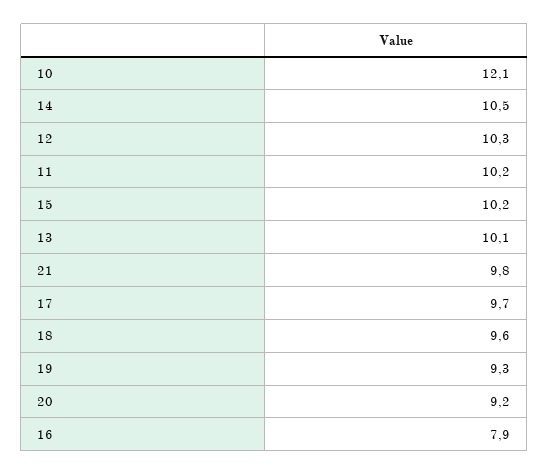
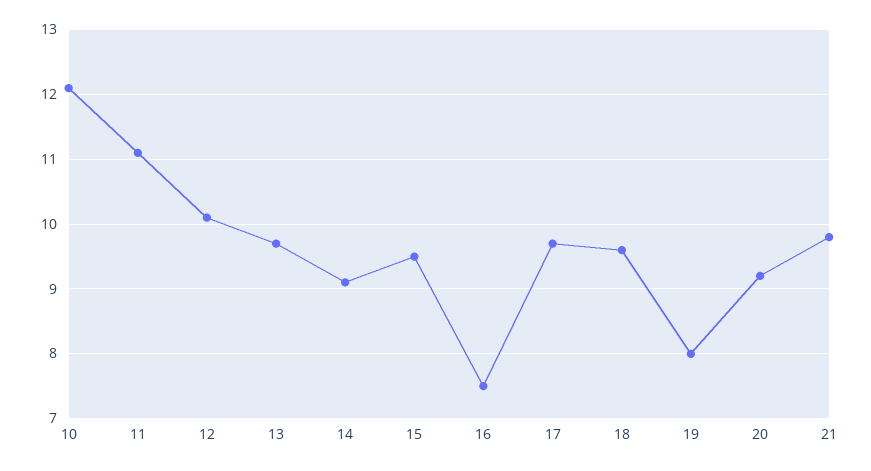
  {
    "10": 12.1,
-   "14": 10.5,
+   "14": 9.1,
-   "12": 10.3,
+   "12": 10.1,
-   "11": 10.2,
+   "11": 11.1,
-   "15": 10.2,
+   "15": 9.5,
-   "13": 10.1,
+   "13": 9.7,
    "21": 9.8,
    "17": 9.7,
    "18": 9.6,
-   "19": 9.3,
+   "19": 8,
    "20": 9.2,
-   "16": 7.9
+   "16": 7.5
  }

